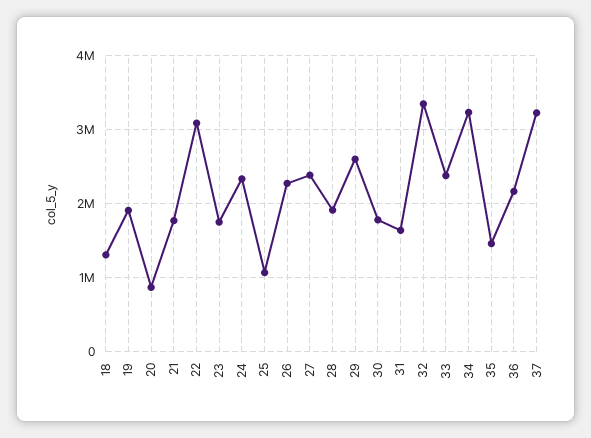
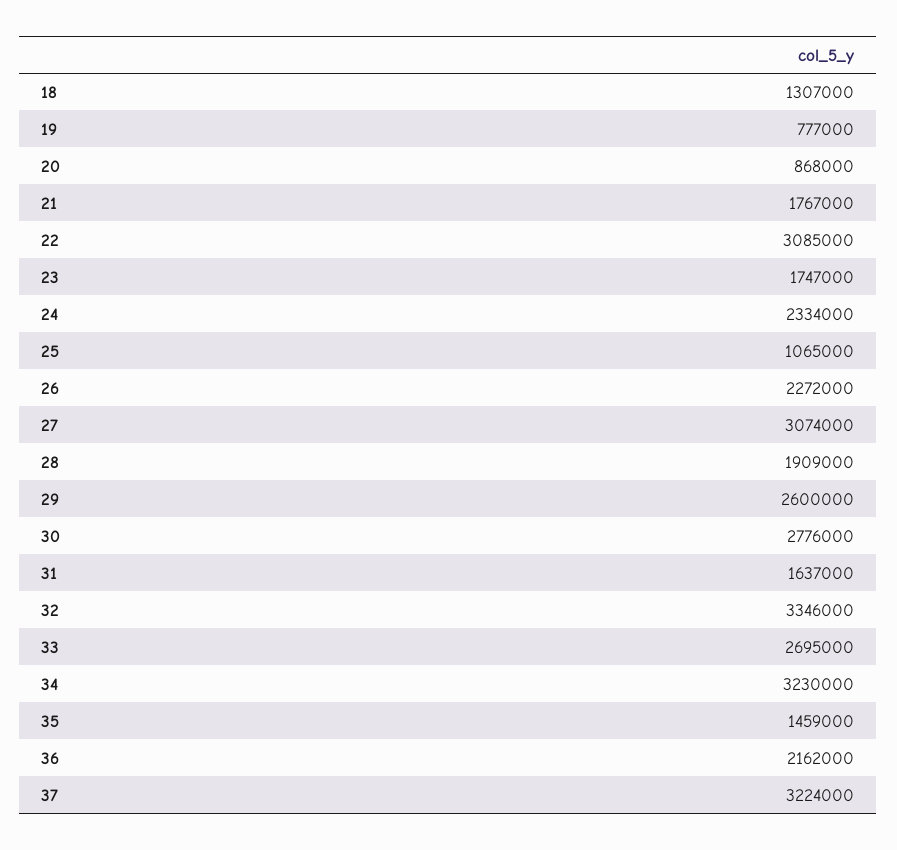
  {
    "18": 1307000,
-   "19": 1900000,
+   "19": 777000,
    "20": 868000,
    "21": 1767000,
    "22": 3085000,
    "23": 1747000,
    "24": 2334000,
    "25": 1065000,
    "26": 2272000,
-   "27": 2400000,
+   "27": 3074000,
    "28": 1909000,
    "29": 2600000,
-   "30": 1800000,
+   "30": 2776000,
    "31": 1637000,
    "32": 3346000,
-   "33": 2400000,
+   "33": 2695000,
    "34": 3230000,
    "35": 1459000,
    "36": 2162000,
    "37": 3224000
  }

